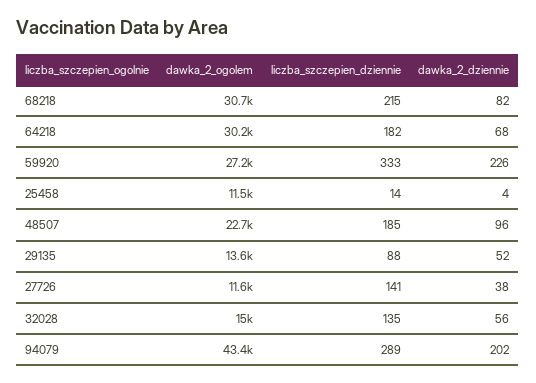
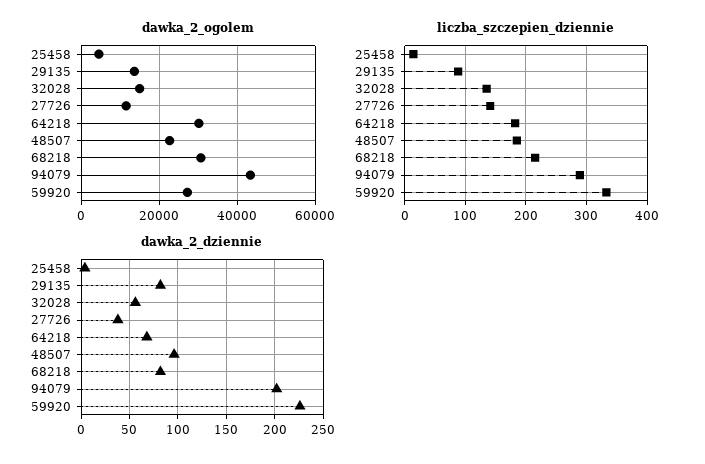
  {
    "dawka_2_ogolem": {
      "68218": 30700,
      "64218": 30200,
      "59920": 27200,
-     "25458": 11500,
+     "25458": 4000,
      "48507": 22700,
      "29135": 13600,
      "27726": 11600,
      "32028": 15000,
      "94079": 43400
    },
    "liczba_szczepien_dziennie": {
      "68218": 215,
      "64218": 182,
      "59920": 333,
      "25458": 14,
      "48507": 185,
      "29135": 88,
      "27726": 141,
      "32028": 135,
      "94079": 289
    },
    "dawka_2_dziennie": {
      "68218": 82,
      "64218": 68,
      "59920": 226,
      "25458": 4,
      "48507": 96,
-     "29135": 52,
+     "29135": 80,
      "27726": 38,
      "32028": 56,
      "94079": 202
    }
  }

